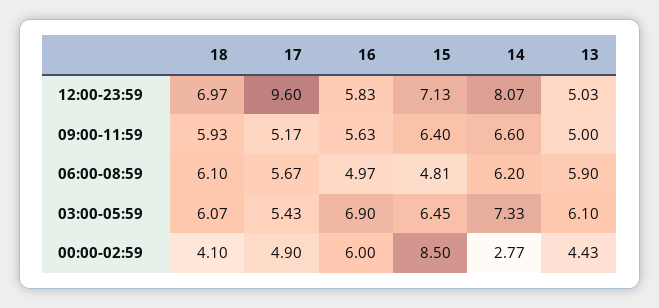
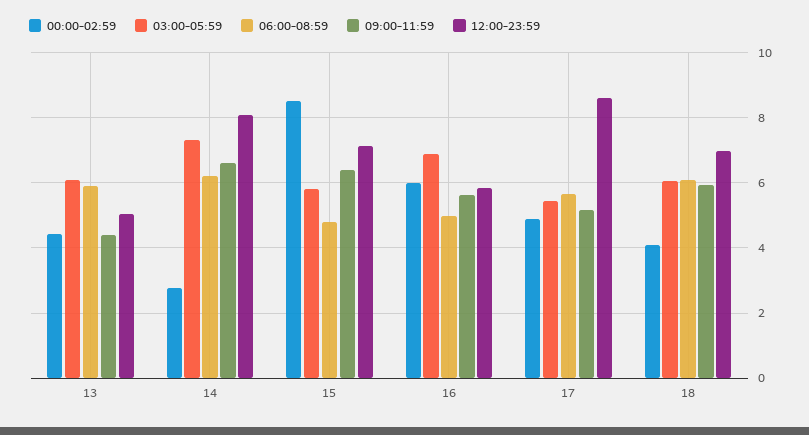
  {
    "12:00-23:59": {
      "18": 6.97,
-     "17": 9.6,
+     "17": 8.6,
      "16": 5.83,
      "15": 7.13,
      "14": 8.07,
      "13": 5.03
    },
    "09:00-11:59": {
      "18": 5.93,
      "17": 5.17,
      "16": 5.63,
      "15": 6.4,
      "14": 6.6,
-     "13": 5
+     "13": 4.4
    },
    "06:00-08:59": {
      "18": 6.1,
      "17": 5.67,
      "16": 4.97,
      "15": 4.81,
      "14": 6.2,
      "13": 5.9
    },
    "03:00-05:59": {
      "18": 6.07,
      "17": 5.43,
      "16": 6.9,
-     "15": 6.45,
+     "15": 5.8,
      "14": 7.33,
      "13": 6.1
    },
    "00:00-02:59": {
      "18": 4.1,
      "17": 4.9,
      "16": 6,
      "15": 8.5,
      "14": 2.77,
      "13": 4.43
    }
  }

